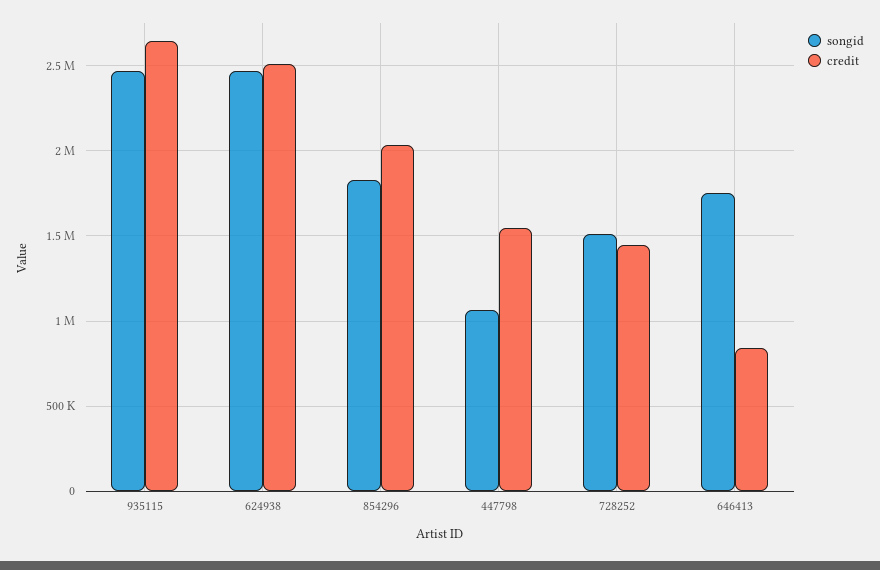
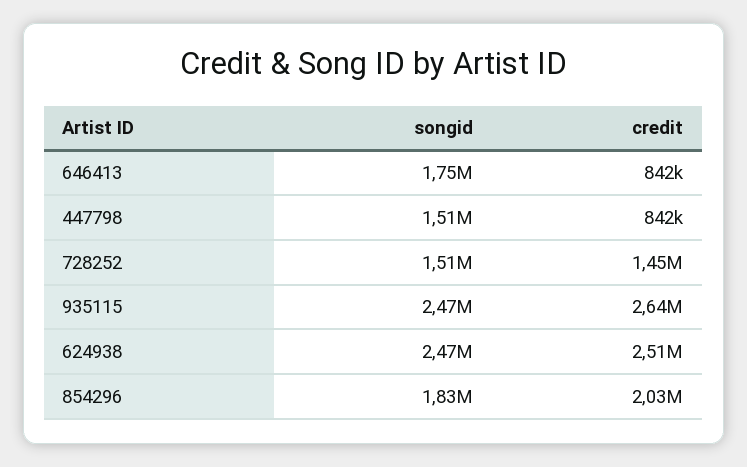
  {
    "songid": {
      "935115": 2470000,
      "624938": 2470000,
      "854296": 1830000,
-     "447798": 1050000,
+     "447798": 1510000,
      "728252": 1510000,
      "646413": 1750000
    },
    "credit": {
      "935115": 2640000,
      "624938": 2510000,
      "854296": 2030000,
-     "447798": 1550000,
+     "447798": 842000,
      "728252": 1450000,
      "646413": 842000
    }
  }

